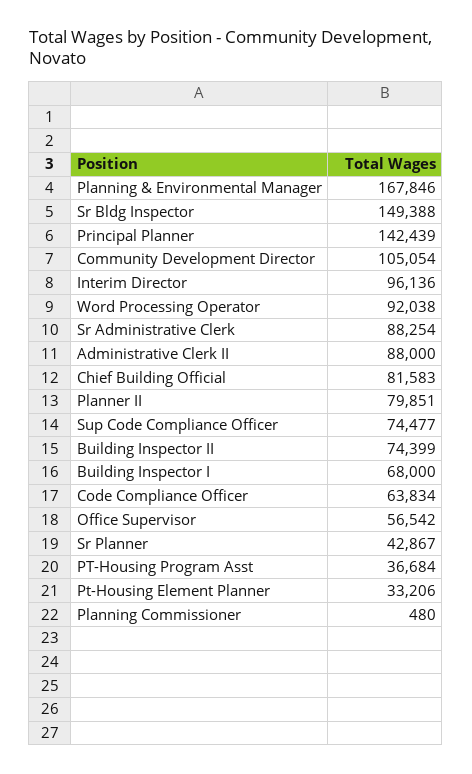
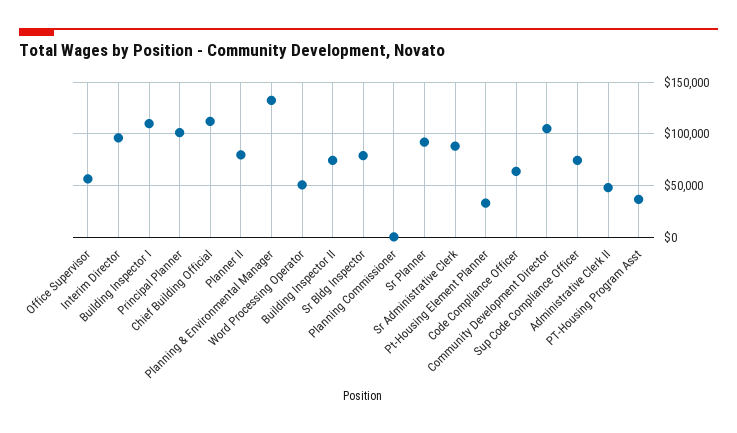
  {
-   "Planning & Environmental Manager": 167846,
+   "Planning & Environmental Manager": 130000,
-   "Sr Bldg Inspector": 149388,
+   "Sr Bldg Inspector": 80000,
-   "Principal Planner": 142439,
+   "Principal Planner": 100000,
    "Community Development Director": 105054,
    "Interim Director": 96136,
-   "Word Processing Operator": 92038,
+   "Word Processing Operator": 50000,
    "Sr Administrative Clerk": 88254,
-   "Administrative Clerk II": 88000,
+   "Administrative Clerk II": 50000,
-   "Chief Building Official": 81583,
+   "Chief Building Official": 110000,
    "Planner II": 79851,
    "Sup Code Compliance Officer": 74477,
    "Building Inspector II": 74399,
-   "Building Inspector I": 68000,
+   "Building Inspector I": 110000,
    "Code Compliance Officer": 63834,
    "Office Supervisor": 56542,
-   "Sr Planner": 42867,
+   "Sr Planner": 90000,
    "PT-Housing Program Asst": 36684,
    "Pt-Housing Element Planner": 33206,
    "Planning Commissioner": 480
  }

